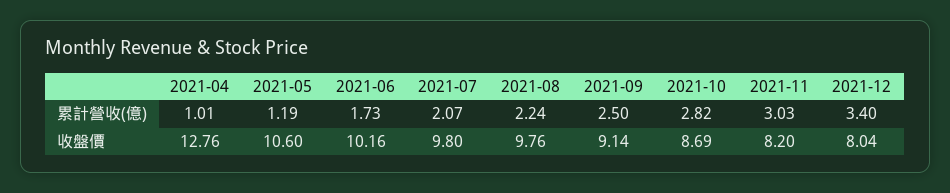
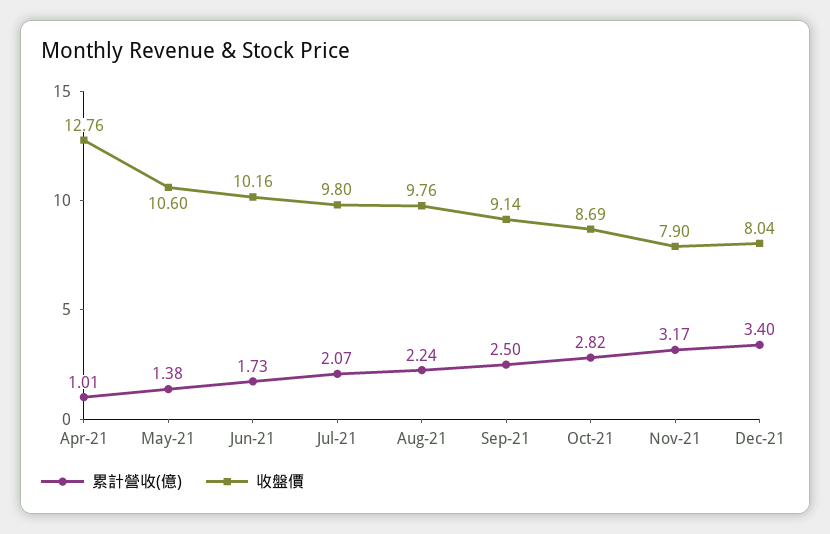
  {
    "累計營收(億)": {
      "2021-04": 1.01,
-     "2021-05": 1.19,
+     "2021-05": 1.38,
      "2021-06": 1.73,
      "2021-07": 2.07,
      "2021-08": 2.24,
      "2021-09": 2.5,
      "2021-10": 2.82,
-     "2021-11": 3.03,
+     "2021-11": 3.17,
      "2021-12": 3.4
    },
    "收盤價": {
      "2021-04": 12.76,
      "2021-05": 10.6,
      "2021-06": 10.16,
      "2021-07": 9.8,
      "2021-08": 9.76,
      "2021-09": 9.14,
      "2021-10": 8.69,
-     "2021-11": 8.2,
+     "2021-11": 7.9,
      "2021-12": 8.04
    }
  }

